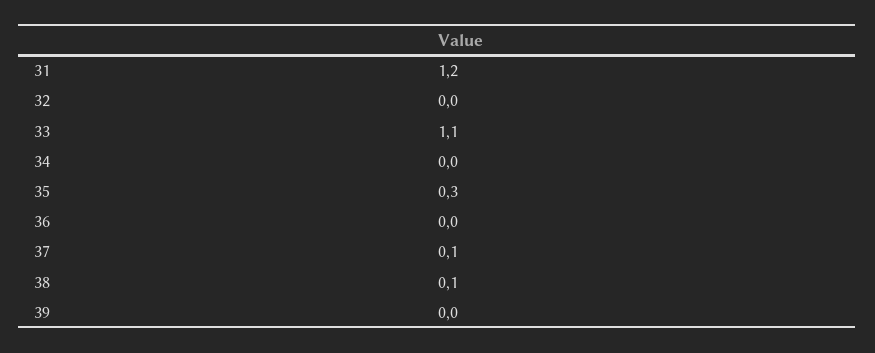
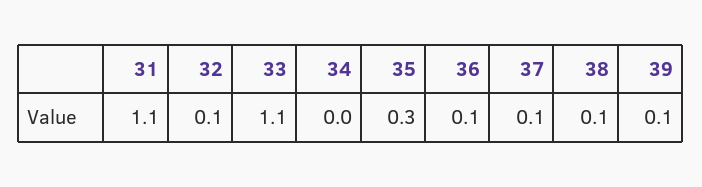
  {
-   "31": 1.2,
+   "31": 1.1,
-   "32": 0,
+   "32": 0.1,
    "33": 1.1,
    "34": 0,
    "35": 0.3,
-   "36": 0,
+   "36": 0.1,
    "37": 0.1,
    "38": 0.1,
-   "39": 0
+   "39": 0.1
  }

